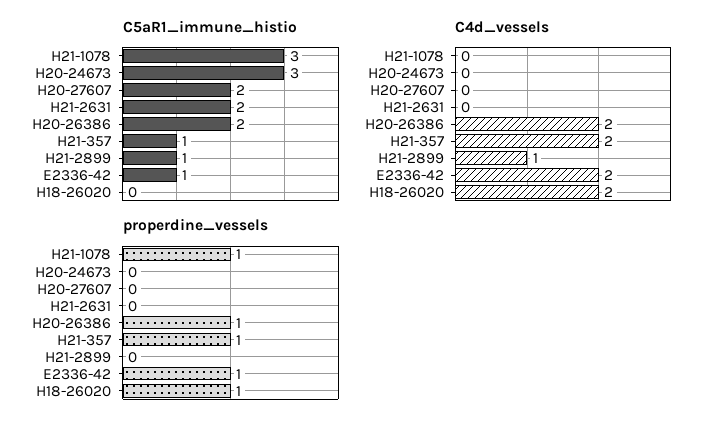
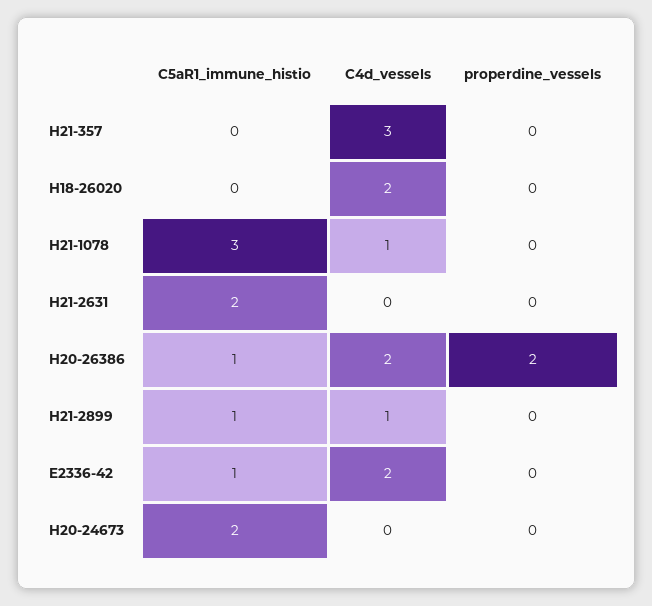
  {
    "C5aR1_immune_histio": {
      "H21-1078": 3,
-     "H20-24673": 3,
+     "H20-24673": 2,
-     "H20-27607": 2,
      "H21-2631": 2,
-     "H20-26386": 2,
+     "H20-26386": 1,
-     "H21-357": 1,
+     "H21-357": 0,
      "H21-2899": 1,
      "E2336-42": 1,
      "H18-26020": 0
    },
    "C4d_vessels": {
-     "H21-1078": 0,
+     "H21-1078": 1,
      "H20-24673": 0,
-     "H20-27607": 0,
      "H21-2631": 0,
      "H20-26386": 2,
-     "H21-357": 2,
+     "H21-357": 3,
      "H21-2899": 1,
      "E2336-42": 2,
      "H18-26020": 2
    },
    "properdine_vessels": {
-     "H21-1078": 1,
+     "H21-1078": 0,
      "H20-24673": 0,
-     "H20-27607": 0,
      "H21-2631": 0,
-     "H20-26386": 1,
+     "H20-26386": 2,
-     "H21-357": 1,
+     "H21-357": 0,
      "H21-2899": 0,
-     "E2336-42": 1,
+     "E2336-42": 0,
-     "H18-26020": 1
+     "H18-26020": 0
    }
  }

